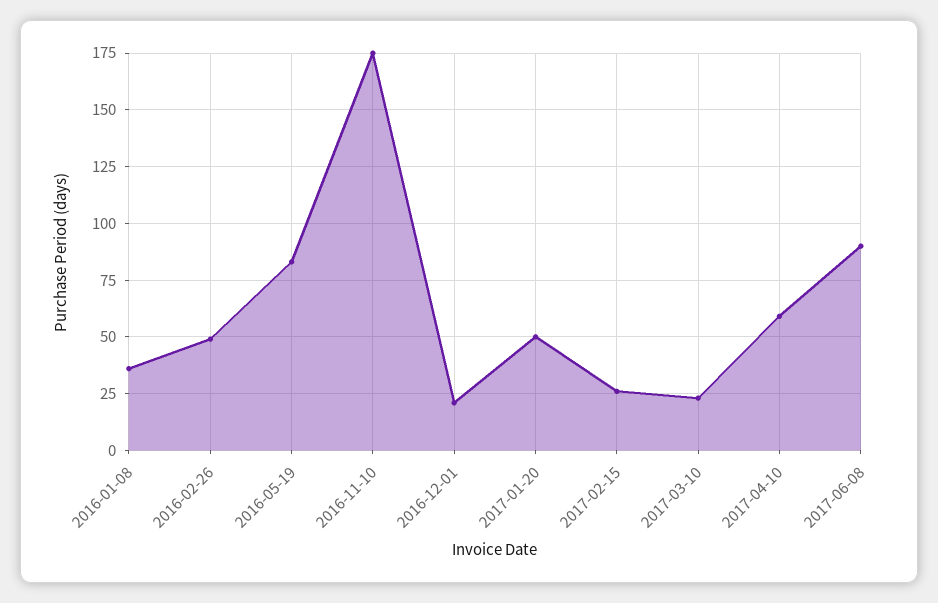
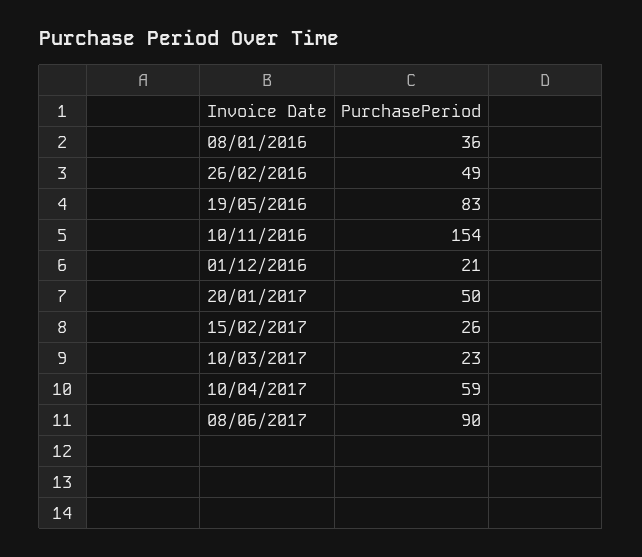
  {
    "2016-01-08": 36,
    "2016-02-26": 49,
    "2016-05-19": 83,
-   "2016-11-10": 175,
+   "2016-11-10": 154,
    "2016-12-01": 21,
    "2017-01-20": 50,
    "2017-02-15": 26,
    "2017-03-10": 23,
    "2017-04-10": 59,
    "2017-06-08": 90
  }

